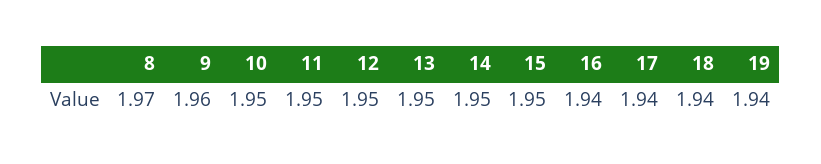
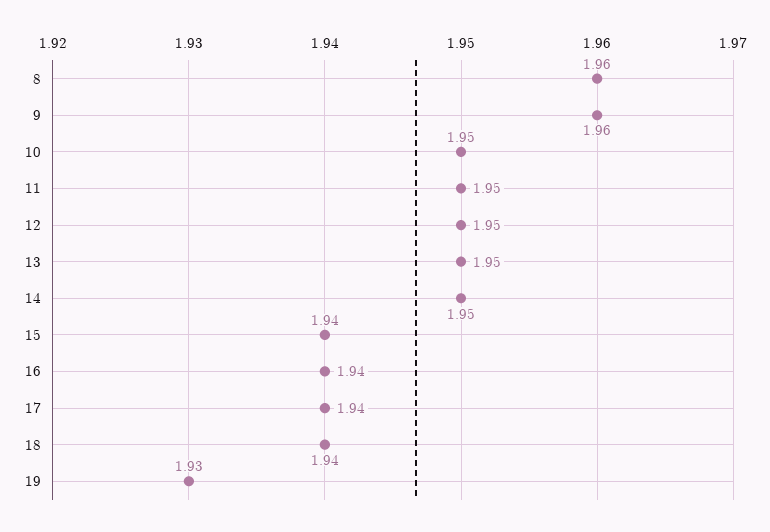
  {
-   "8": 1.97,
+   "8": 1.96,
    "9": 1.96,
    "10": 1.95,
    "11": 1.95,
    "12": 1.95,
    "13": 1.95,
    "14": 1.95,
-   "15": 1.95,
+   "15": 1.94,
    "16": 1.94,
    "17": 1.94,
    "18": 1.94,
-   "19": 1.94
+   "19": 1.93
  }

